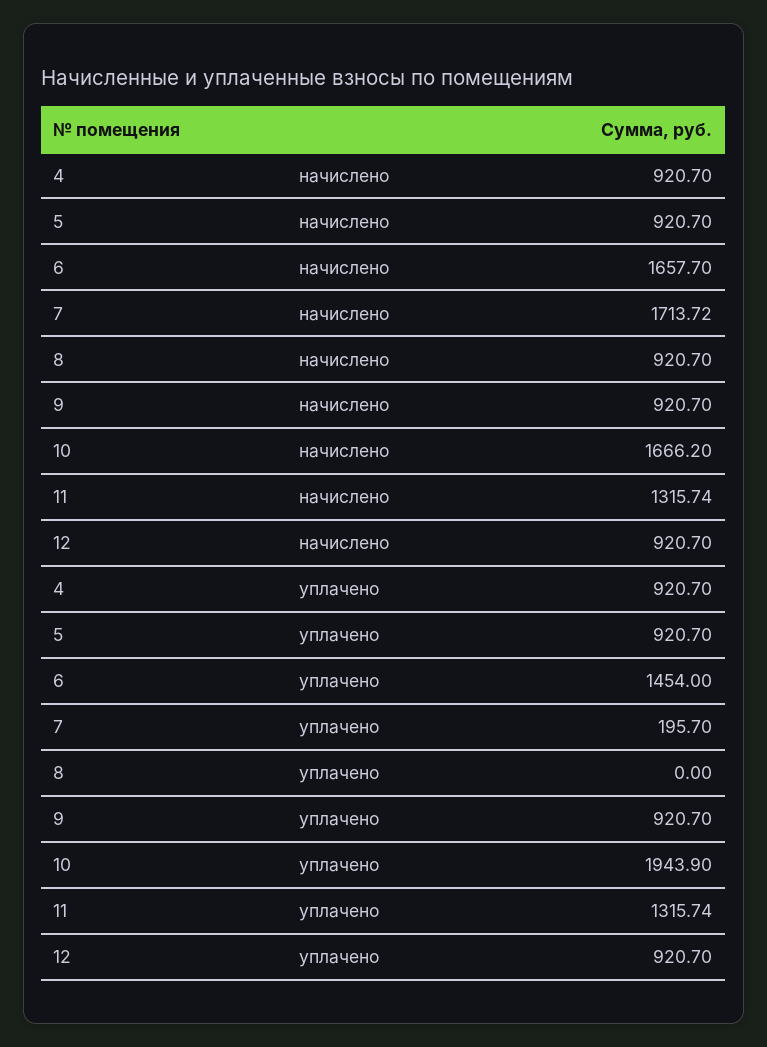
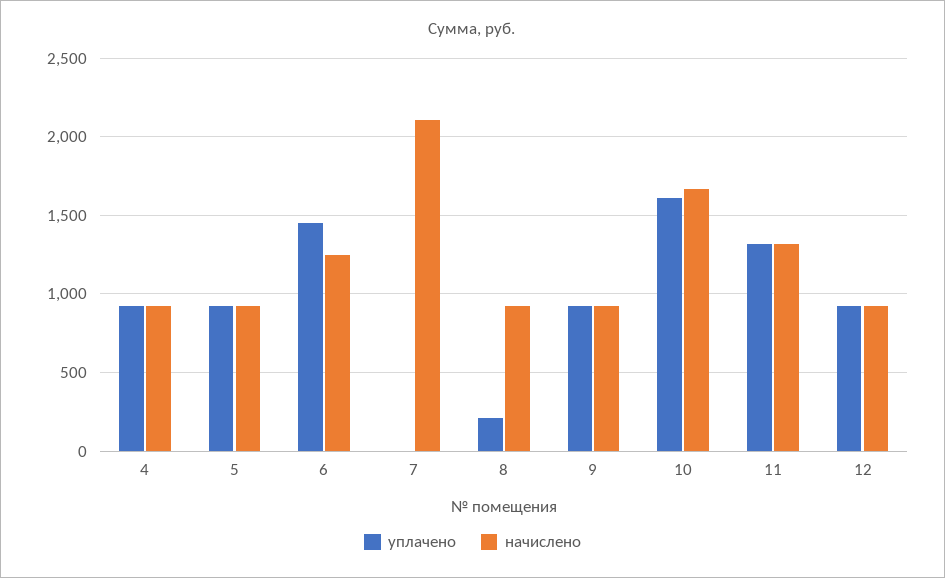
  {
    "начислено": {
      "4": 920.7,
      "5": 920.7,
-     "6": 1657.7,
+     "6": 1250,
-     "7": 1713.72,
+     "7": 2100,
      "8": 920.7,
      "9": 920.7,
      "10": 1666.2,
      "11": 1315.74,
      "12": 920.7
    },
    "уплачено": {
      "4": 920.7,
      "5": 920.7,
      "6": 1454,
-     "7": 195.7,
+     "7": 0,
-     "8": 0,
+     "8": 200,
      "9": 920.7,
-     "10": 1943.9,
+     "10": 1600,
      "11": 1315.74,
      "12": 920.7
    }
  }

